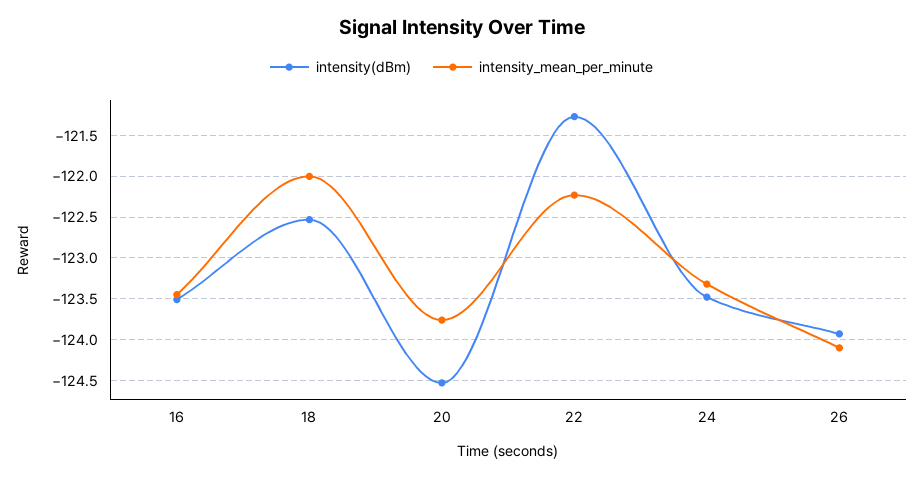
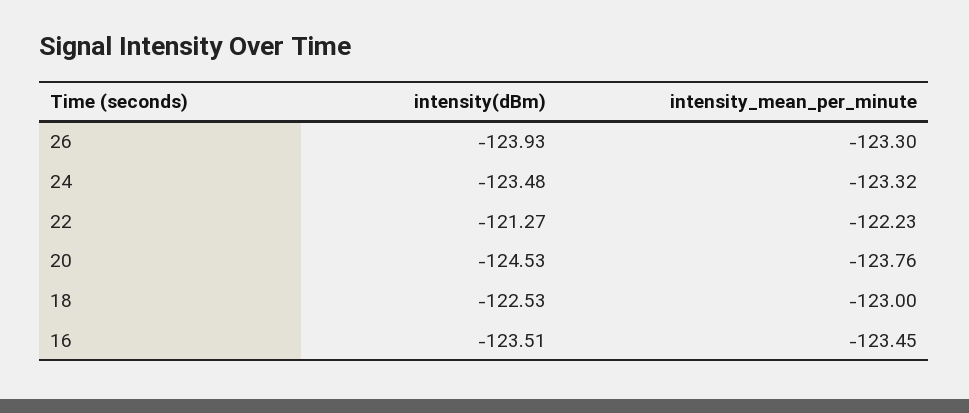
  {
    "intensity(dBm)": {
      "16": -123.51,
      "18": -122.53,
      "20": -124.53,
      "22": -121.27,
      "24": -123.48,
      "26": -123.93
    },
    "intensity_mean_per_minute": {
      "16": -123.45,
-     "18": -122,
+     "18": -123,
      "20": -123.76,
      "22": -122.23,
      "24": -123.32,
-     "26": -124.1
+     "26": -123.3
    }
  }

